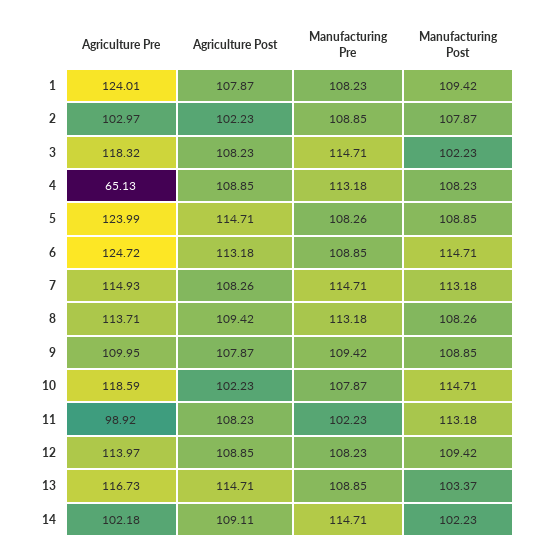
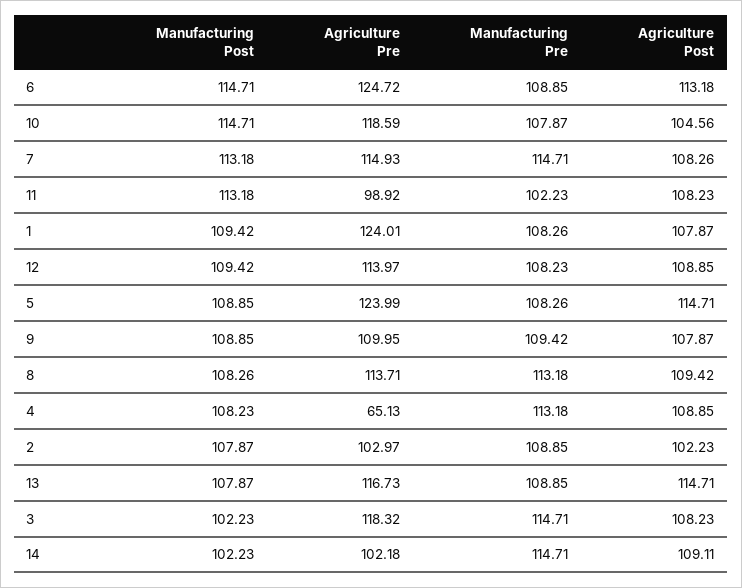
  {
    "Agriculture Pre": {
      "1": 124.01,
      "2": 102.97,
      "3": 118.32,
      "4": 65.13,
      "5": 123.99,
      "6": 124.72,
      "7": 114.93,
      "8": 113.71,
      "9": 109.95,
      "10": 118.59,
      "11": 98.92,
      "12": 113.97,
      "13": 116.73,
      "14": 102.18
    },
    "Agriculture Post": {
      "1": 107.87,
      "2": 102.23,
      "3": 108.23,
      "4": 108.85,
      "5": 114.71,
      "6": 113.18,
      "7": 108.26,
      "8": 109.42,
      "9": 107.87,
-     "10": 102.23,
+     "10": 104.56,
      "11": 108.23,
      "12": 108.85,
      "13": 114.71,
      "14": 109.11
    },
    "Manufacturing Pre": {
-     "1": 108.23,
+     "1": 108.26,
      "2": 108.85,
      "3": 114.71,
      "4": 113.18,
      "5": 108.26,
      "6": 108.85,
      "7": 114.71,
      "8": 113.18,
      "9": 109.42,
      "10": 107.87,
      "11": 102.23,
      "12": 108.23,
      "13": 108.85,
      "14": 114.71
    },
    "Manufacturing Post": {
      "1": 109.42,
      "2": 107.87,
      "3": 102.23,
      "4": 108.23,
      "5": 108.85,
      "6": 114.71,
      "7": 113.18,
      "8": 108.26,
      "9": 108.85,
      "10": 114.71,
      "11": 113.18,
      "12": 109.42,
-     "13": 103.37,
+     "13": 107.87,
      "14": 102.23
    }
  }

